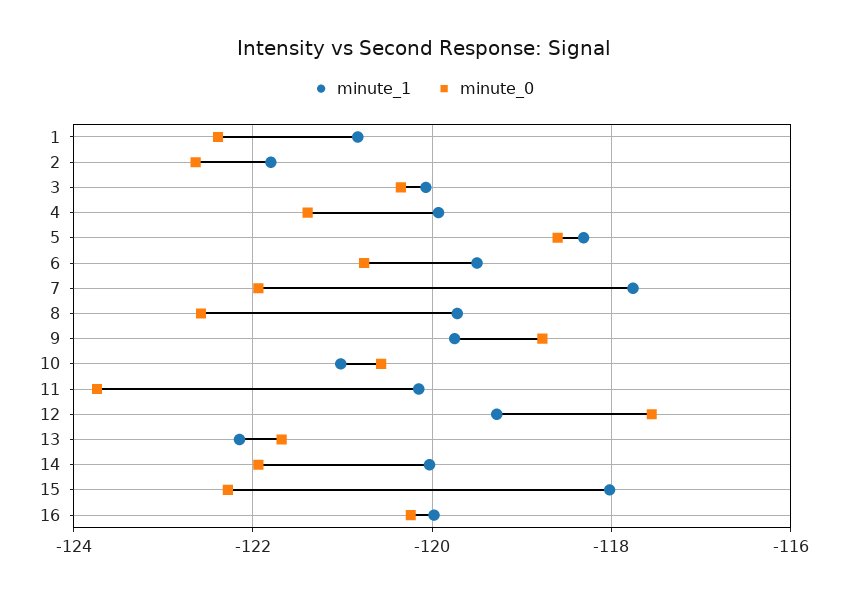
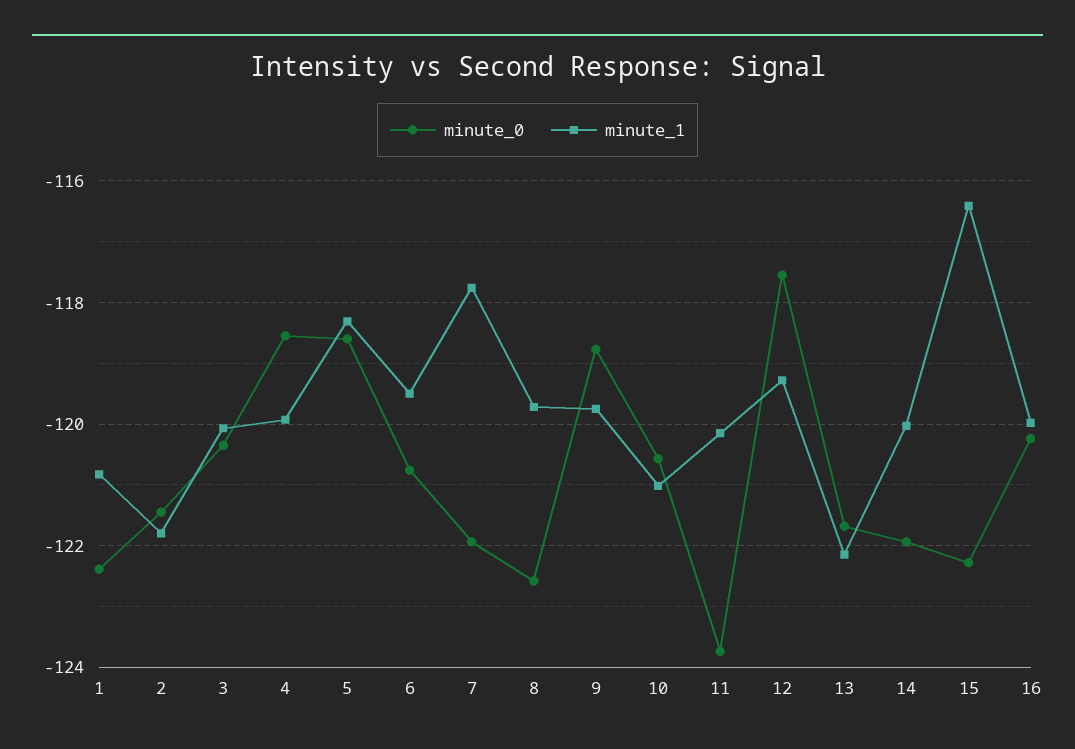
  {
    "minute_1": {
      "1": -120.8,
      "2": -121.8,
      "3": -120,
      "4": -120,
      "5": -118.4,
      "6": -119.6,
      "7": -117.8,
      "8": -119.8,
      "9": -119.8,
      "10": -121,
      "11": -120.2,
      "12": -119.2,
      "13": -122.2,
      "14": -120,
-     "15": -118,
+     "15": -116.4,
      "16": -120
    },
    "minute_0": {
      "1": -122.4,
-     "2": -122.6,
+     "2": -121.4,
      "3": -120.4,
-     "4": -121.4,
+     "4": -118.6,
      "5": -118.6,
      "6": -120.8,
      "7": -122,
      "8": -122.6,
      "9": -118.8,
      "10": -120.6,
      "11": -123.8,
      "12": -117.6,
      "13": -121.6,
      "14": -122,
      "15": -122.2,
      "16": -120.2
    }
  }

